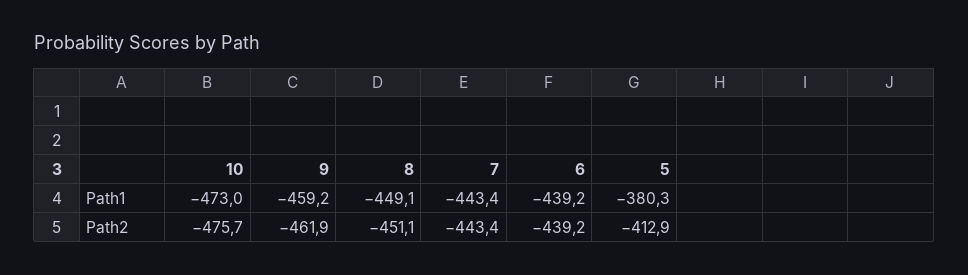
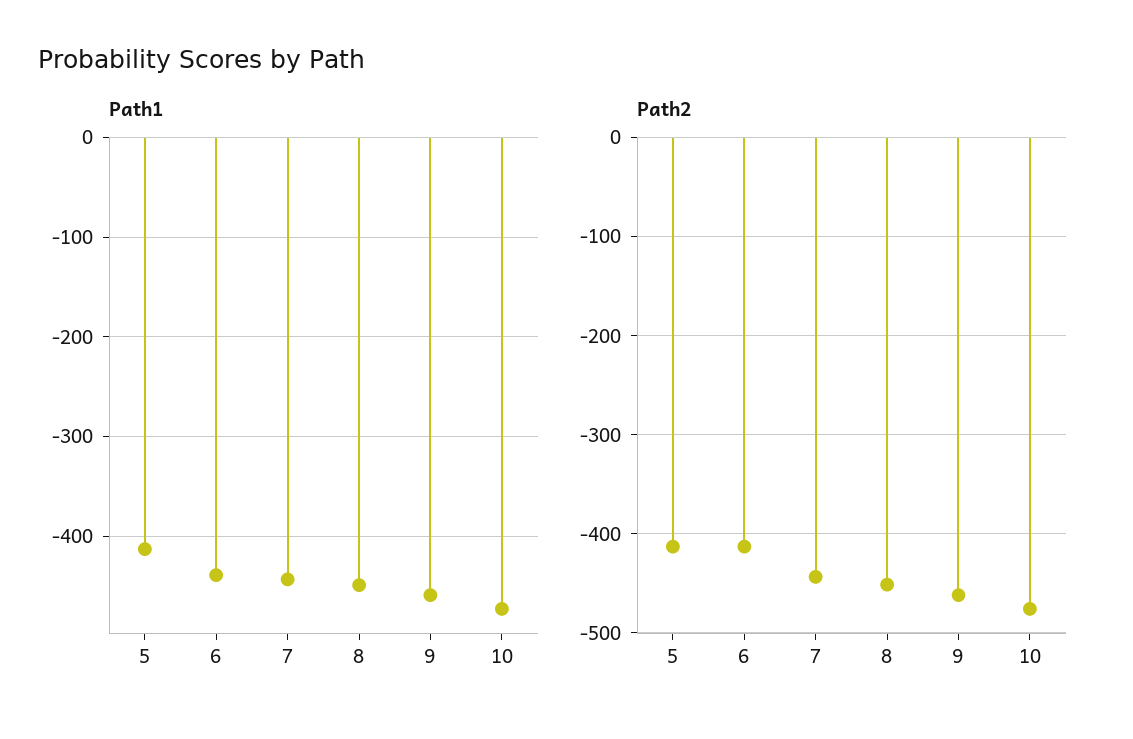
  {
    "Path1": {
      "10": -473,
      "9": -459.2,
      "8": -449.1,
      "7": -443.4,
      "6": -439.2,
-     "5": -380.3
+     "5": -410
    },
    "Path2": {
      "10": -475.7,
      "9": -461.9,
      "8": -451.1,
      "7": -443.4,
-     "6": -439.2,
+     "6": -410,
      "5": -412.9
    }
  }

